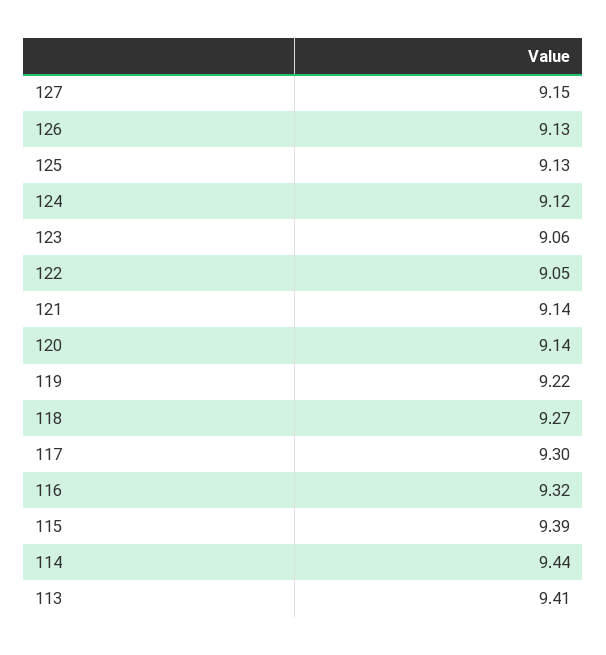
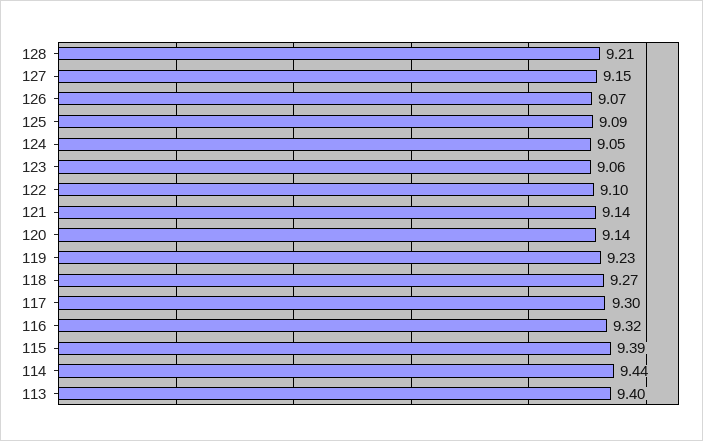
  {
    "127": 9.15,
-   "126": 9.13,
+   "126": 9.07,
-   "125": 9.13,
+   "125": 9.09,
-   "124": 9.12,
+   "124": 9.05,
    "123": 9.06,
-   "122": 9.05,
+   "122": 9.1,
    "121": 9.14,
    "120": 9.14,
-   "119": 9.22,
+   "119": 9.23,
    "118": 9.27,
    "117": 9.3,
    "116": 9.32,
    "115": 9.39,
    "114": 9.44,
-   "113": 9.41
+   "113": 9.4,
+   "128": 9.21
  }

